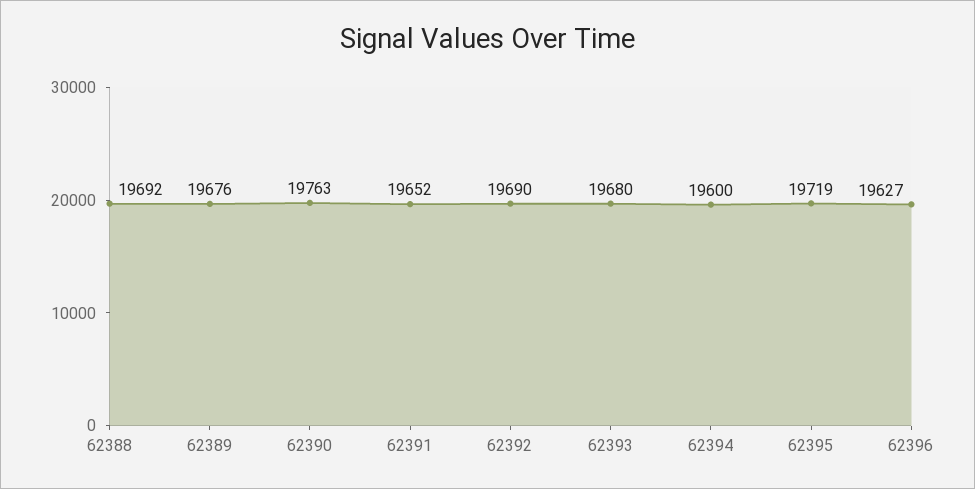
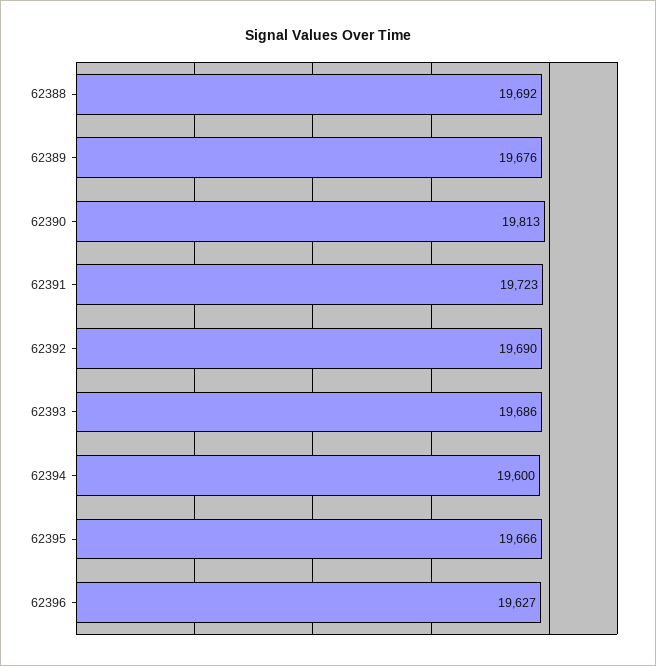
  {
    "62388": 19692,
    "62389": 19676,
-   "62390": 19763,
+   "62390": 19813,
-   "62391": 19652,
+   "62391": 19723,
    "62392": 19690,
-   "62393": 19680,
+   "62393": 19686,
    "62394": 19600,
-   "62395": 19719,
+   "62395": 19666,
    "62396": 19627
  }

